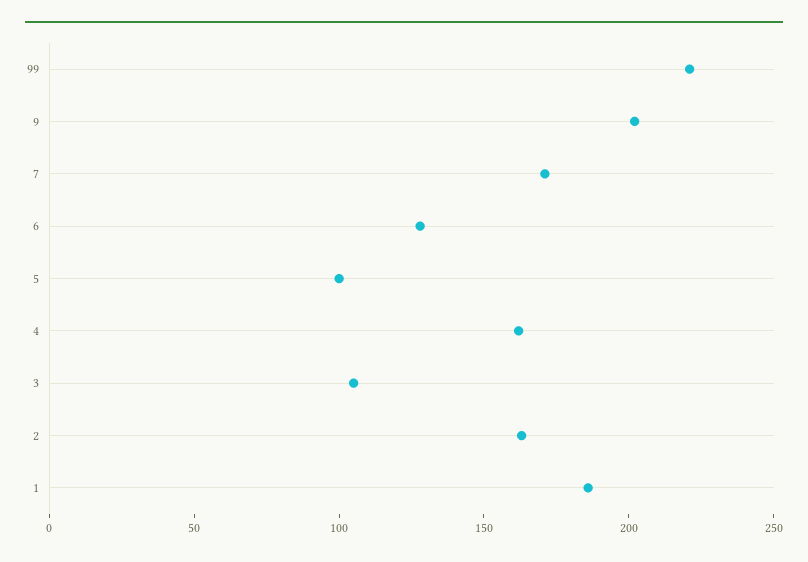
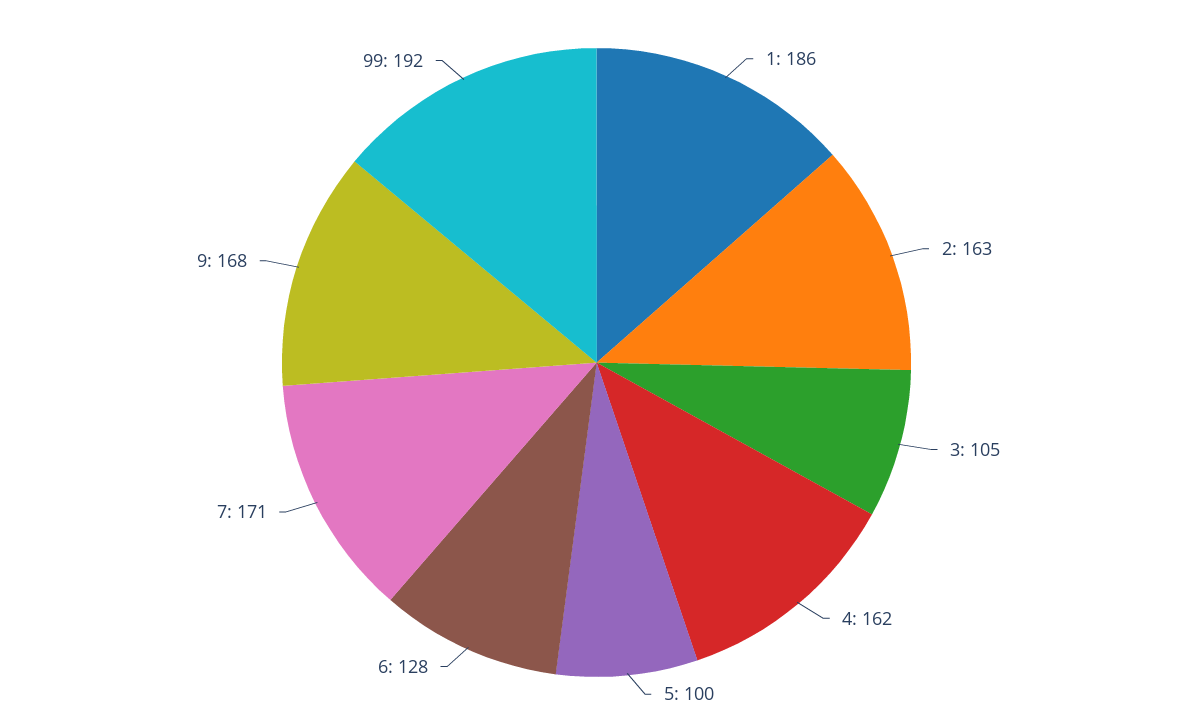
  {
-   "99": 220,
+   "99": 192,
-   "9": 200,
+   "9": 168,
    "7": 171,
    "6": 128,
    "5": 100,
    "4": 162,
    "3": 105,
    "2": 163,
    "1": 186
  }

